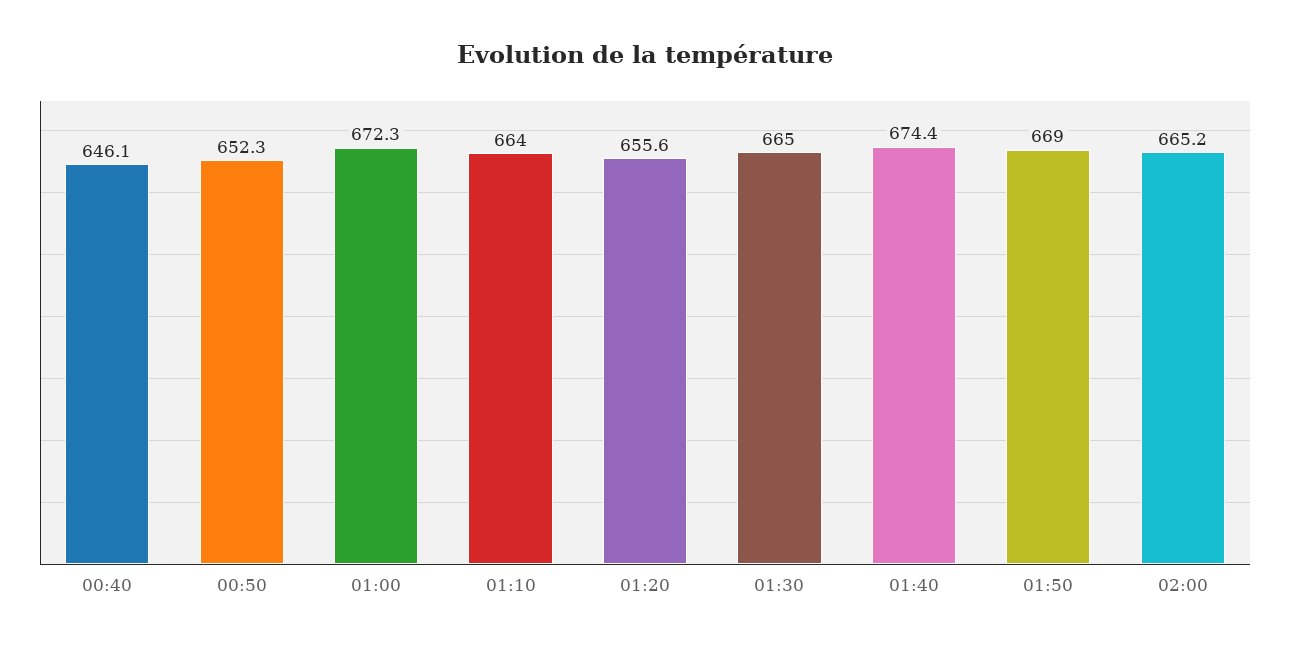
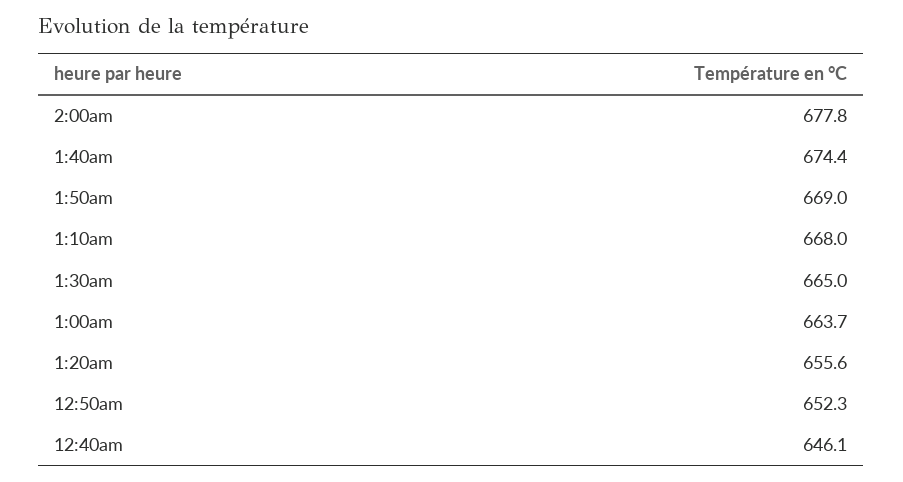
  {
    "00:40": 646.1,
    "00:50": 652.3,
-   "01:00": 672.3,
+   "01:00": 663.7,
-   "01:10": 664,
+   "01:10": 668,
    "01:20": 655.6,
    "01:30": 665,
    "01:40": 674.4,
    "01:50": 669,
-   "02:00": 665.2
+   "02:00": 677.8
  }

